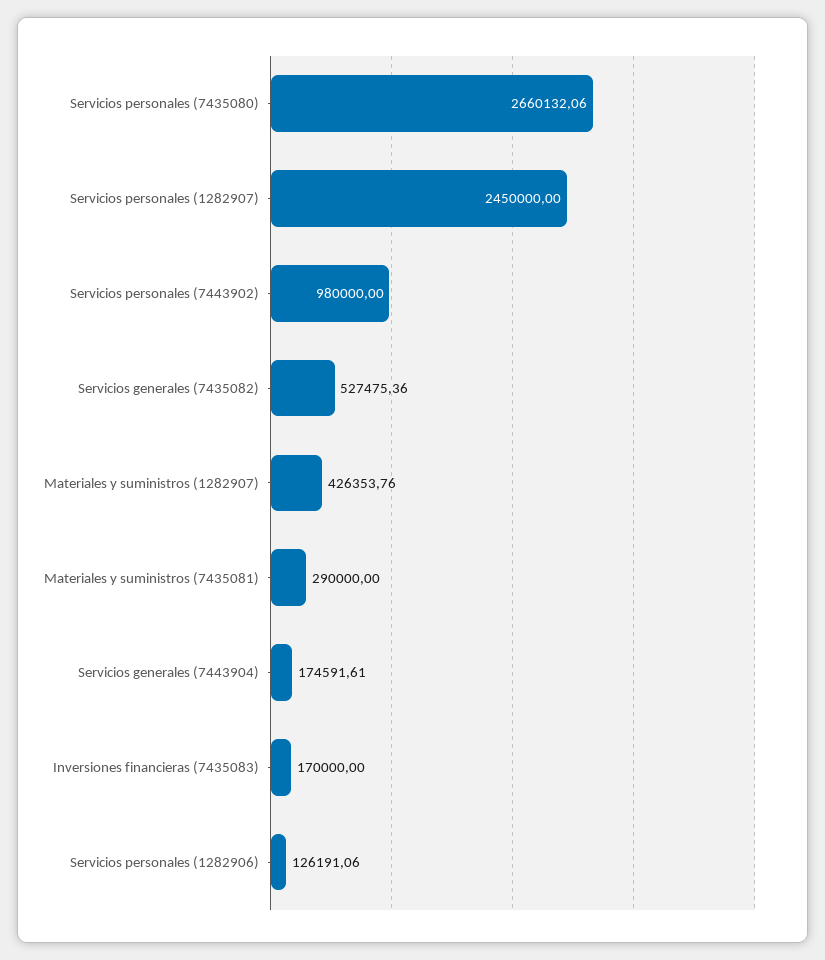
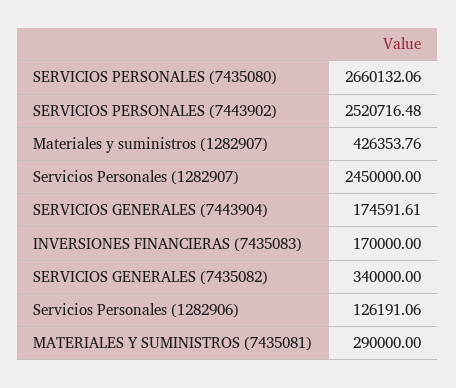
  {
    "Servicios personales (7435080)": 2660132.06,
    "Servicios personales (1282907)": 2450000,
-   "Servicios personales (7443902)": 980000,
+   "Servicios personales (7443902)": 2520716.48,
-   "Servicios generales (7435082)": 527475.36,
+   "Servicios generales (7435082)": 340000,
    "Materiales y suministros (1282907)": 426353.76,
    "Materiales y suministros (7435081)": 290000,
    "Servicios generales (7443904)": 174591.61,
    "Inversiones financieras (7435083)": 170000,
    "Servicios personales (1282906)": 126191.06
  }

